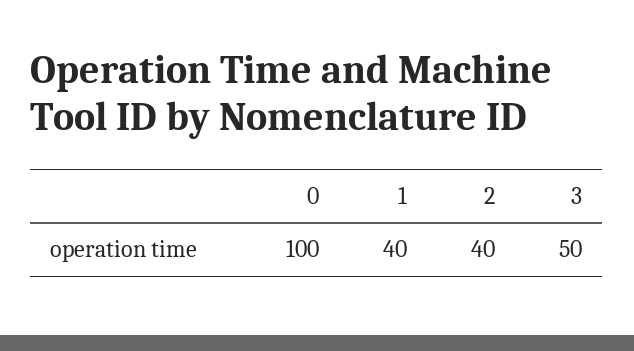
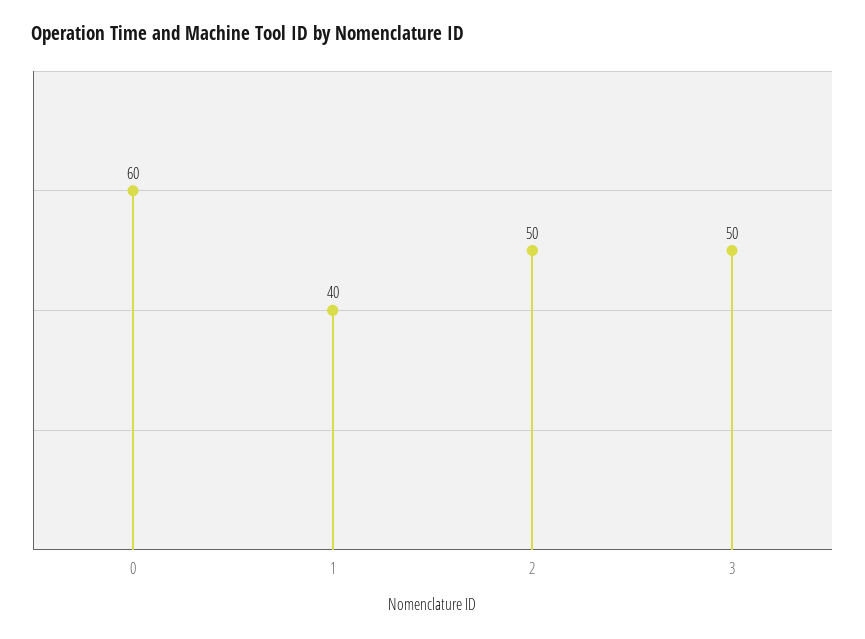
  {
-   "0": 100,
+   "0": 60,
    "1": 40,
-   "2": 40,
+   "2": 50,
    "3": 50
  }

